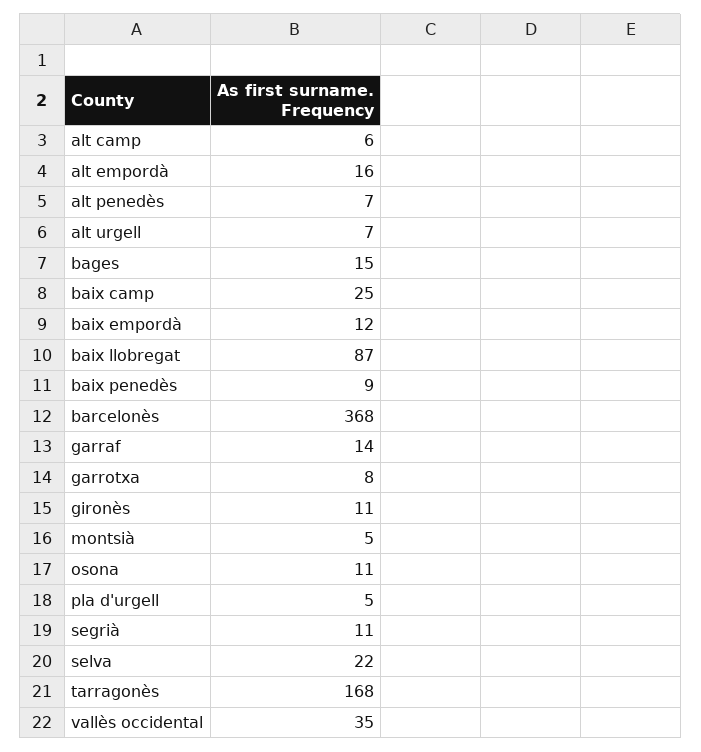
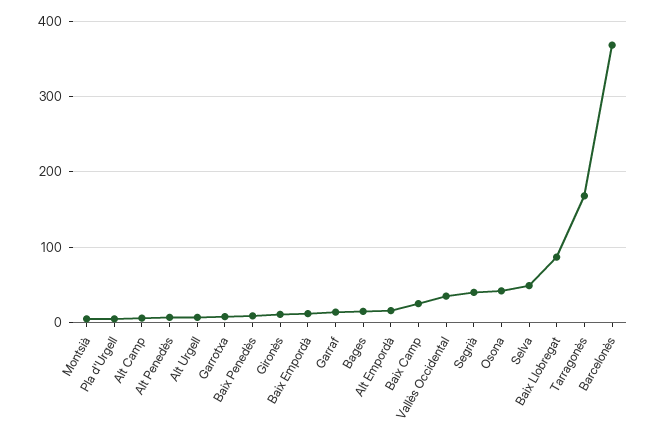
  {
    "alt camp": 6,
    "alt empordà": 16,
    "alt penedès": 7,
    "alt urgell": 7,
    "bages": 15,
    "baix camp": 25,
    "baix empordà": 12,
    "baix llobregat": 87,
    "baix penedès": 9,
    "barcelonès": 368,
    "garraf": 14,
    "garrotxa": 8,
    "gironès": 11,
    "montsià": 5,
-   "osona": 11,
+   "osona": 40,
    "pla d'urgell": 5,
-   "segrià": 11,
+   "segrià": 40,
-   "selva": 22,
+   "selva": 50,
    "tarragonès": 168,
    "vallès occidental": 35
  }

